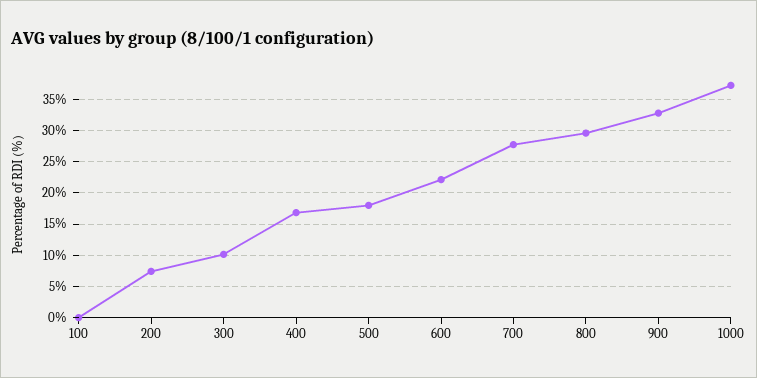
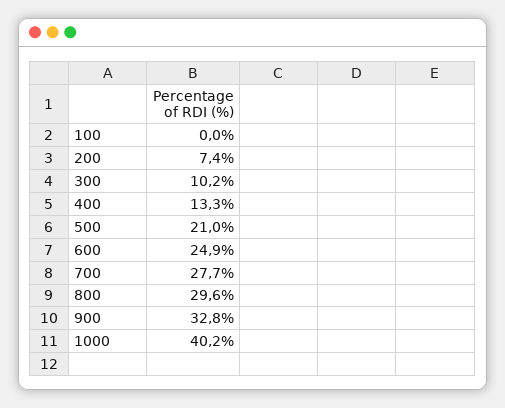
  {
    "100": 0,
    "200": 7.4,
    "300": 10.2,
-   "400": 17,
+   "400": 13.3,
-   "500": 18,
+   "500": 21,
-   "600": 22,
+   "600": 24.9,
    "700": 27.7,
    "800": 29.6,
    "900": 32.8,
-   "1000": 37
+   "1000": 40.2
  }

